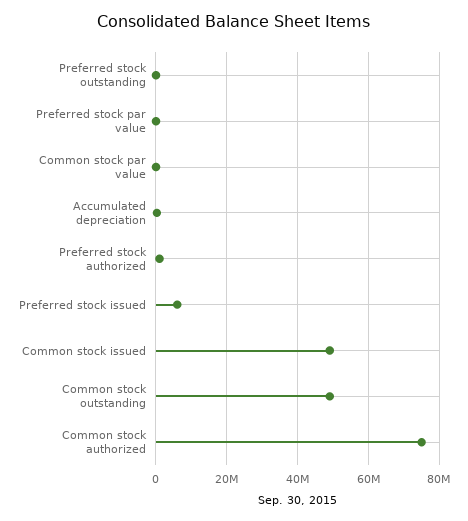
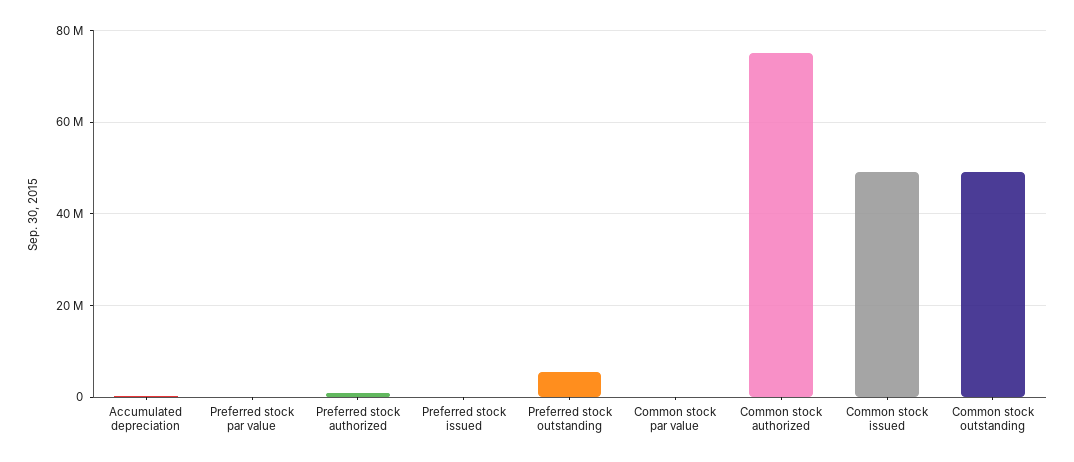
  {
-   "Preferred stock outstanding": 0,
+   "Preferred stock outstanding": 6000000,
    "Preferred stock par value": 0,
    "Common stock par value": 0,
    "Accumulated depreciation": 0,
    "Preferred stock authorized": 2000000,
-   "Preferred stock issued": 6000000,
+   "Preferred stock issued": 0,
    "Common stock issued": 50000000,
    "Common stock outstanding": 50000000,
    "Common stock authorized": 76000000
  }

